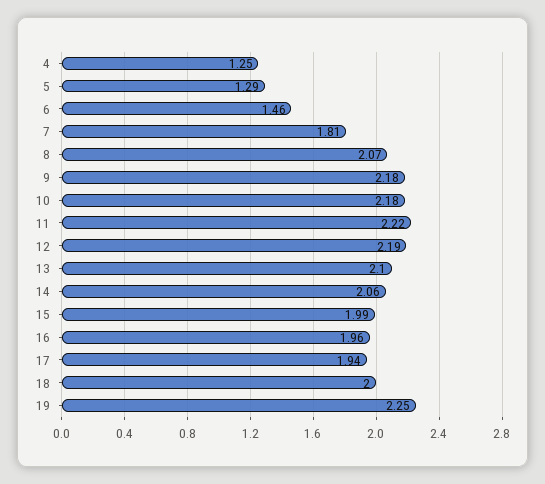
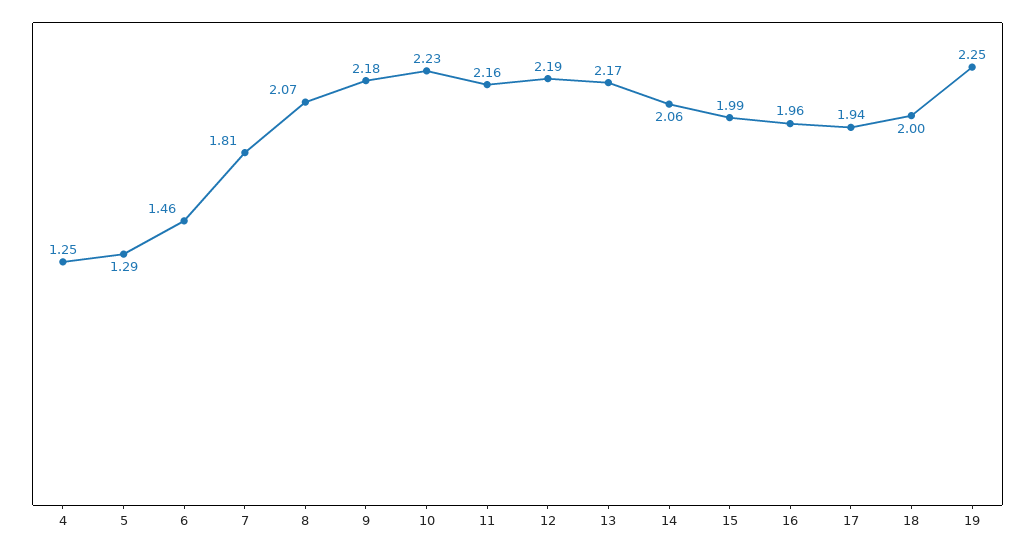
  {
    "4": 1.25,
    "5": 1.29,
    "6": 1.46,
    "7": 1.81,
    "8": 2.07,
    "9": 2.18,
-   "10": 2.18,
+   "10": 2.23,
-   "11": 2.22,
+   "11": 2.16,
    "12": 2.19,
-   "13": 2.1,
+   "13": 2.17,
    "14": 2.06,
    "15": 1.99,
    "16": 1.96,
    "17": 1.94,
    "18": 2,
    "19": 2.25
  }

